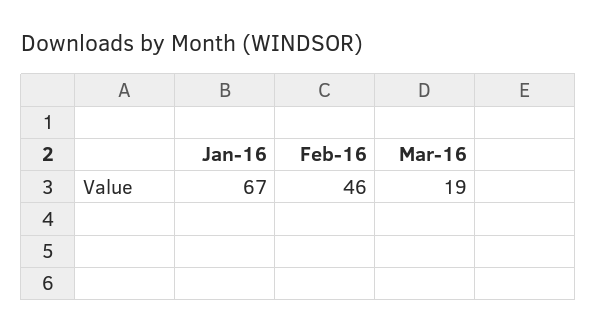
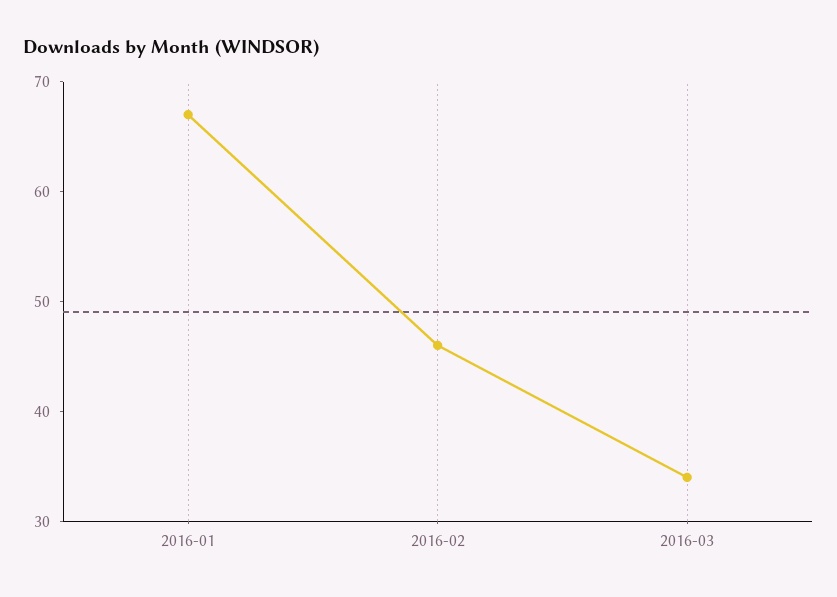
  {
    "Jan-16": 67,
    "Feb-16": 46,
-   "Mar-16": 19
+   "Mar-16": 34
  }

